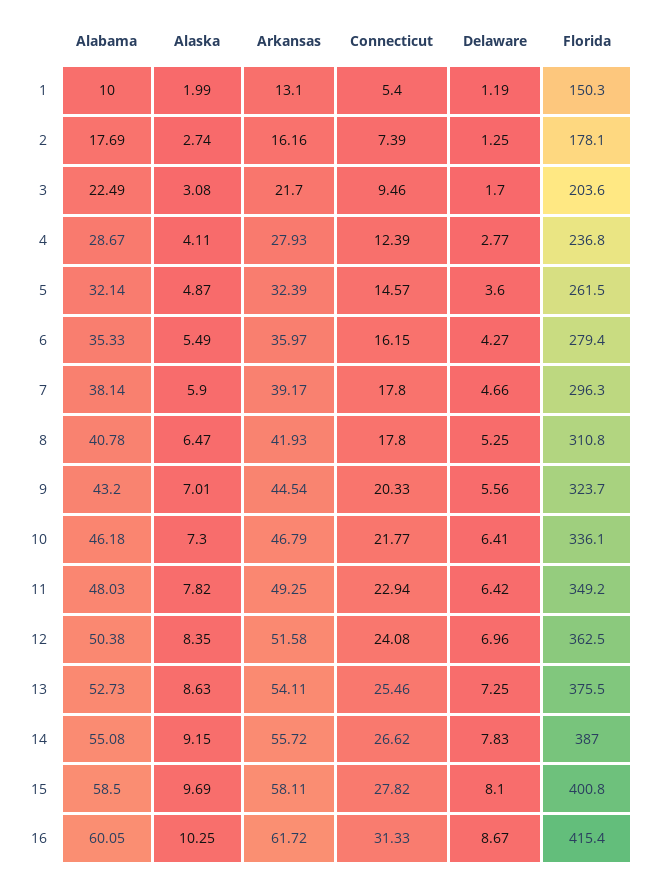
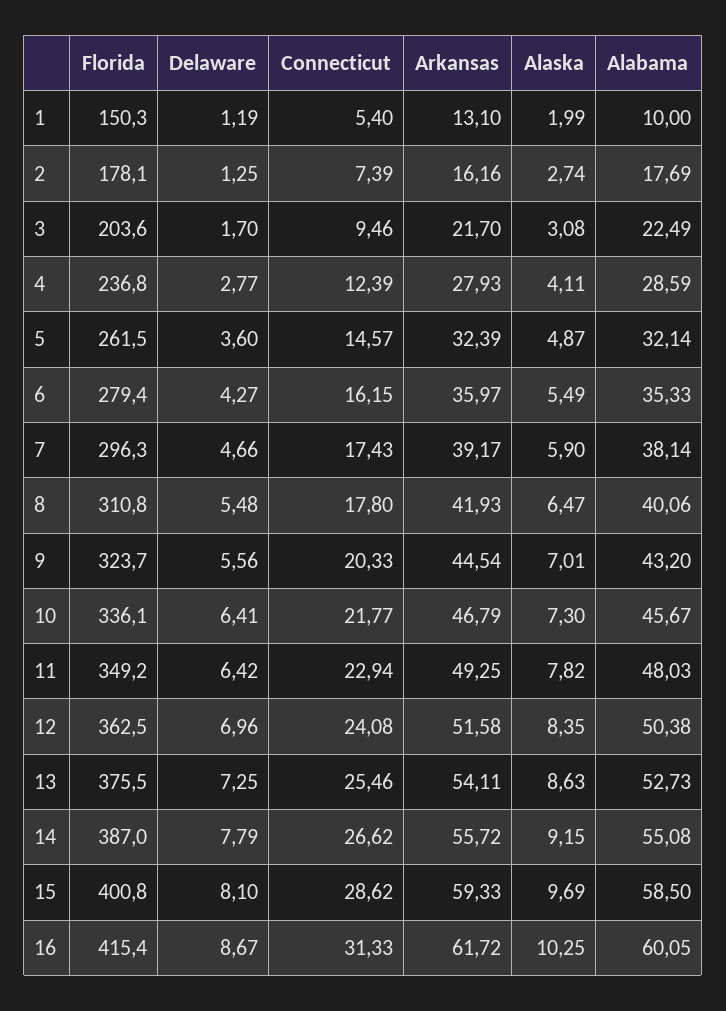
  {
    "Alabama": {
      "1": 10,
      "2": 17.69,
      "3": 22.49,
-     "4": 28.67,
+     "4": 28.59,
      "5": 32.14,
      "6": 35.33,
      "7": 38.14,
-     "8": 40.78,
+     "8": 40.06,
      "9": 43.2,
-     "10": 46.18,
+     "10": 45.67,
      "11": 48.03,
      "12": 50.38,
      "13": 52.73,
      "14": 55.08,
      "15": 58.5,
      "16": 60.05
    },
    "Alaska": {
      "1": 1.99,
      "2": 2.74,
      "3": 3.08,
      "4": 4.11,
      "5": 4.87,
      "6": 5.49,
      "7": 5.9,
      "8": 6.47,
      "9": 7.01,
      "10": 7.3,
      "11": 7.82,
      "12": 8.35,
      "13": 8.63,
      "14": 9.15,
      "15": 9.69,
      "16": 10.25
    },
    "Arkansas": {
      "1": 13.1,
      "2": 16.16,
      "3": 21.7,
      "4": 27.93,
      "5": 32.39,
      "6": 35.97,
      "7": 39.17,
      "8": 41.93,
      "9": 44.54,
      "10": 46.79,
      "11": 49.25,
      "12": 51.58,
      "13": 54.11,
      "14": 55.72,
-     "15": 58.11,
+     "15": 59.33,
      "16": 61.72
    },
    "Connecticut": {
      "1": 5.4,
      "2": 7.39,
      "3": 9.46,
      "4": 12.39,
      "5": 14.57,
      "6": 16.15,
-     "7": 17.8,
+     "7": 17.43,
      "8": 17.8,
      "9": 20.33,
      "10": 21.77,
      "11": 22.94,
      "12": 24.08,
      "13": 25.46,
      "14": 26.62,
-     "15": 27.82,
+     "15": 28.62,
      "16": 31.33
    },
    "Delaware": {
      "1": 1.19,
      "2": 1.25,
      "3": 1.7,
      "4": 2.77,
      "5": 3.6,
      "6": 4.27,
      "7": 4.66,
-     "8": 5.25,
+     "8": 5.48,
      "9": 5.56,
      "10": 6.41,
      "11": 6.42,
      "12": 6.96,
      "13": 7.25,
-     "14": 7.83,
+     "14": 7.79,
      "15": 8.1,
      "16": 8.67
    },
    "Florida": {
      "1": 150.3,
      "2": 178.1,
      "3": 203.6,
      "4": 236.8,
      "5": 261.5,
      "6": 279.4,
      "7": 296.3,
      "8": 310.8,
      "9": 323.7,
      "10": 336.1,
      "11": 349.2,
      "12": 362.5,
      "13": 375.5,
      "14": 387,
      "15": 400.8,
      "16": 415.4
    }
  }

